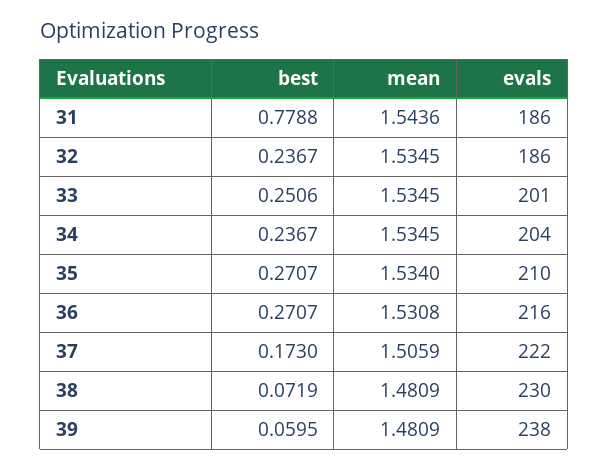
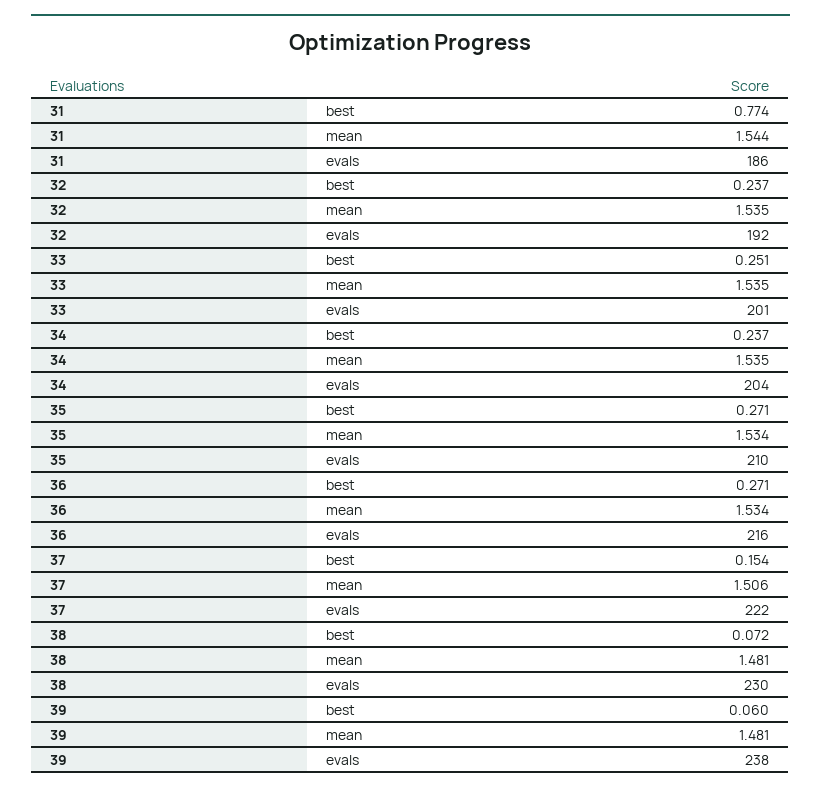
  {
    "best": {
-     "31": 0.7788,
+     "31": 0.774,
      "32": 0.2367,
      "33": 0.2506,
      "34": 0.2367,
      "35": 0.2707,
      "36": 0.2707,
-     "37": 0.173,
+     "37": 0.154,
      "38": 0.0719,
      "39": 0.0595
    },
    "mean": {
      "31": 1.5436,
      "32": 1.5345,
      "33": 1.5345,
      "34": 1.5345,
      "35": 1.534,
-     "36": 1.5308,
+     "36": 1.534,
      "37": 1.5059,
      "38": 1.4809,
      "39": 1.4809
    },
    "evals": {
      "31": 186,
-     "32": 186,
+     "32": 192,
      "33": 201,
      "34": 204,
      "35": 210,
      "36": 216,
      "37": 222,
      "38": 230,
      "39": 238
    }
  }

